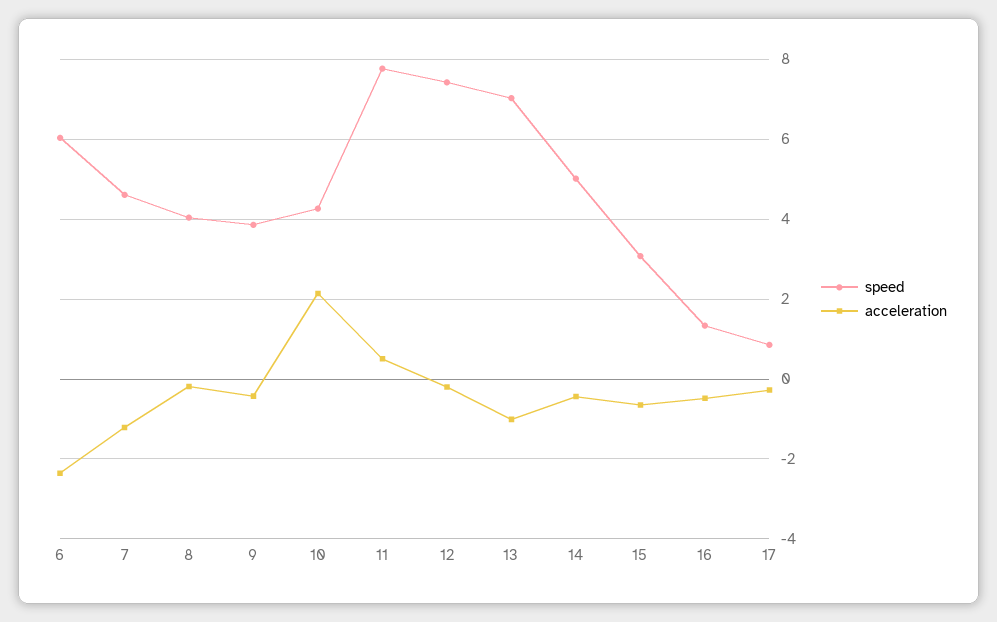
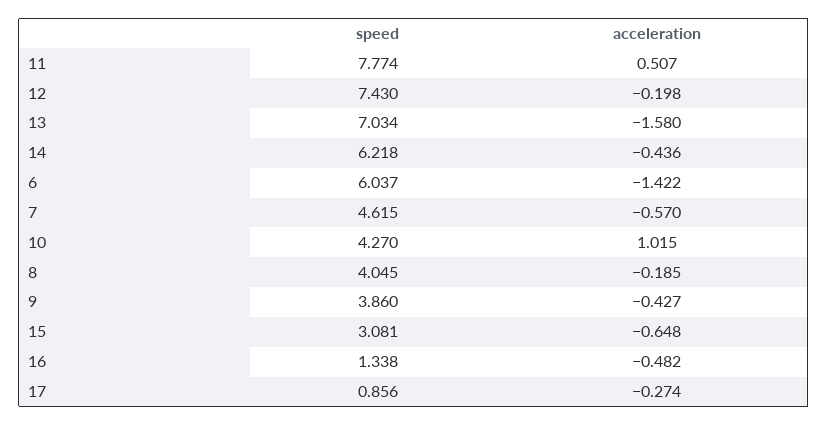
  {
    "speed": {
      "6": 6.037,
      "7": 4.615,
      "8": 4.045,
      "9": 3.86,
      "10": 4.27,
      "11": 7.774,
      "12": 7.43,
      "13": 7.034,
-     "14": 5,
+     "14": 6.218,
      "15": 3.081,
      "16": 1.338,
      "17": 0.856
    },
    "acceleration": {
-     "6": -2.4,
+     "6": -1.422,
-     "7": -1.2,
+     "7": -0.57,
      "8": -0.185,
      "9": -0.427,
-     "10": 2.2,
+     "10": 1.015,
      "11": 0.507,
      "12": -0.198,
-     "13": -1,
+     "13": -1.58,
      "14": -0.436,
      "15": -0.648,
      "16": -0.482,
      "17": -0.274
    }
  }

